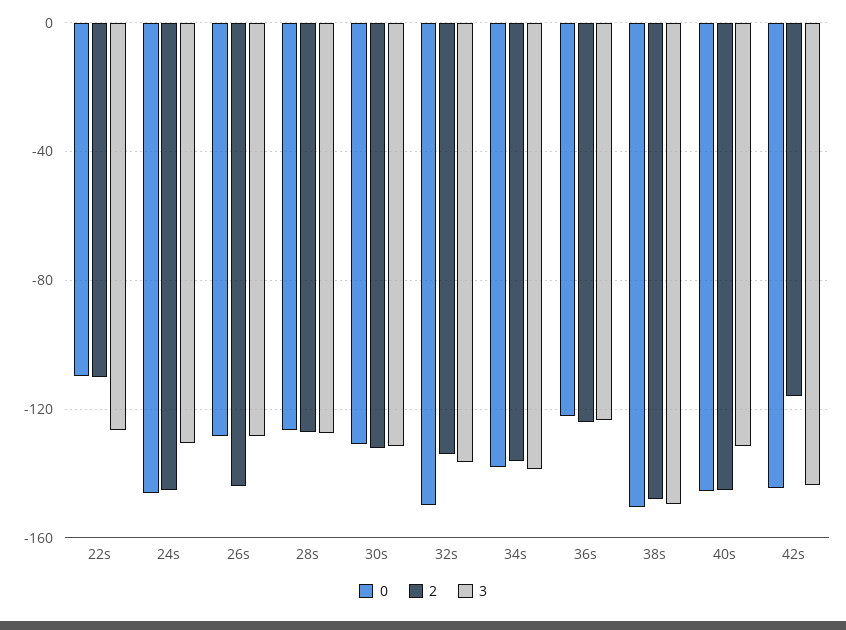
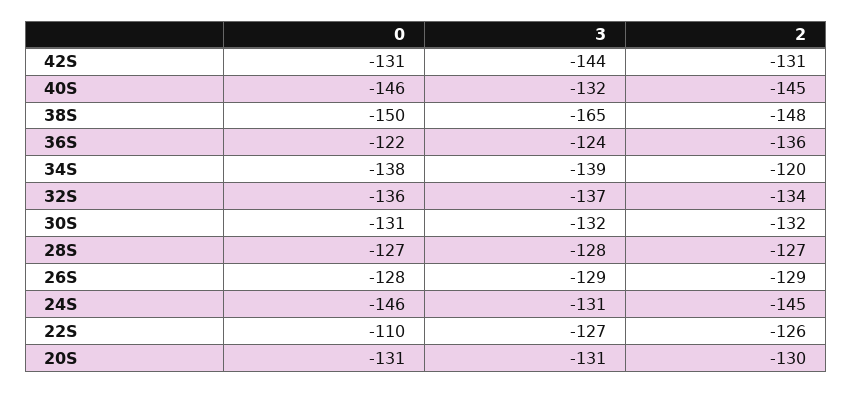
  {
    "0": {
      "22s": -110,
      "24s": -146,
      "26s": -128,
      "28s": -127,
      "30s": -131,
-     "32s": -150,
+     "32s": -136,
      "34s": -138,
      "36s": -122,
      "38s": -150,
      "40s": -146,
-     "42s": -145
+     "42s": -131,
+     "20S": -131
    },
    "2": {
-     "22s": -110,
+     "22s": -126,
      "24s": -145,
-     "26s": -145,
+     "26s": -129,
      "28s": -127,
      "30s": -132,
      "32s": -134,
-     "34s": -135,
+     "34s": -120,
-     "36s": -125,
+     "36s": -136,
      "38s": -148,
      "40s": -145,
-     "42s": -115
+     "42s": -131,
+     "20S": -130
    },
    "3": {
      "22s": -127,
      "24s": -131,
      "26s": -129,
      "28s": -128,
      "30s": -132,
      "32s": -137,
      "34s": -139,
      "36s": -124,
-     "38s": -150,
+     "38s": -165,
      "40s": -132,
-     "42s": -144
+     "42s": -144,
+     "20S": -131
    }
  }

